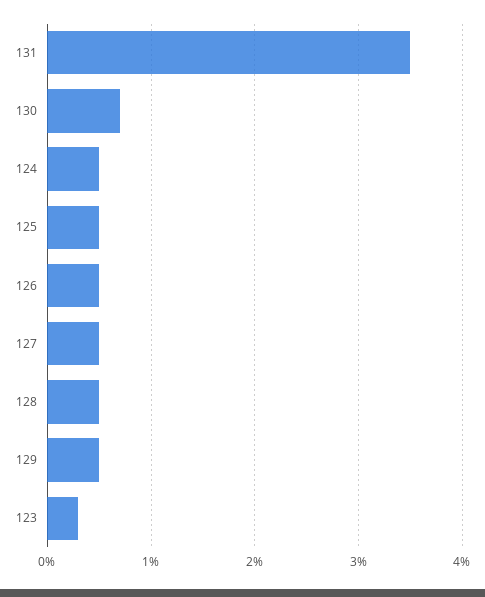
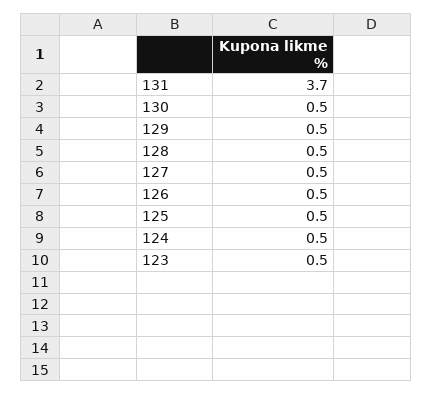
  {
-   "131": 3.5,
+   "131": 3.7,
-   "130": 0.7,
+   "130": 0.5,
    "124": 0.5,
    "125": 0.5,
    "126": 0.5,
    "127": 0.5,
    "128": 0.5,
    "129": 0.5,
-   "123": 0.3
+   "123": 0.5
  }

